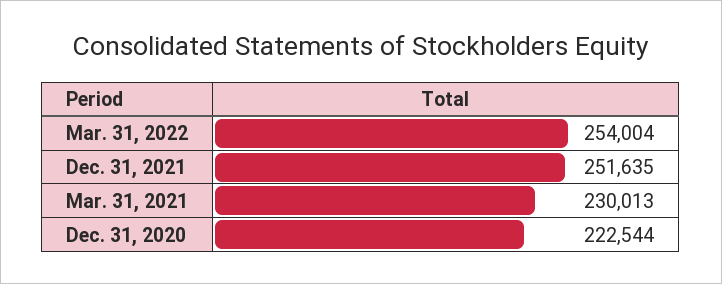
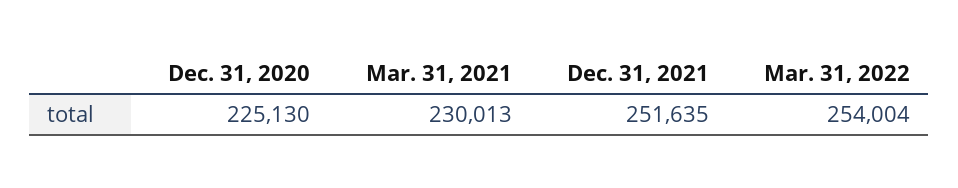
  {
    "Mar. 31, 2022": 254004,
    "Dec. 31, 2021": 251635,
    "Mar. 31, 2021": 230013,
-   "Dec. 31, 2020": 222544
+   "Dec. 31, 2020": 225130
  }

